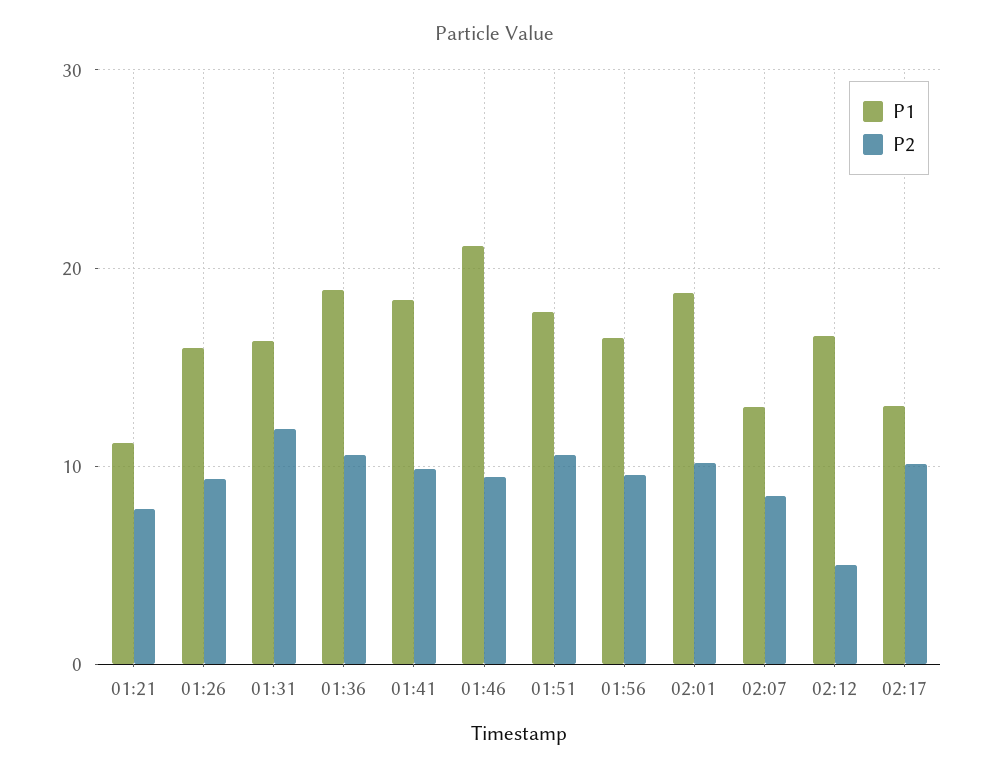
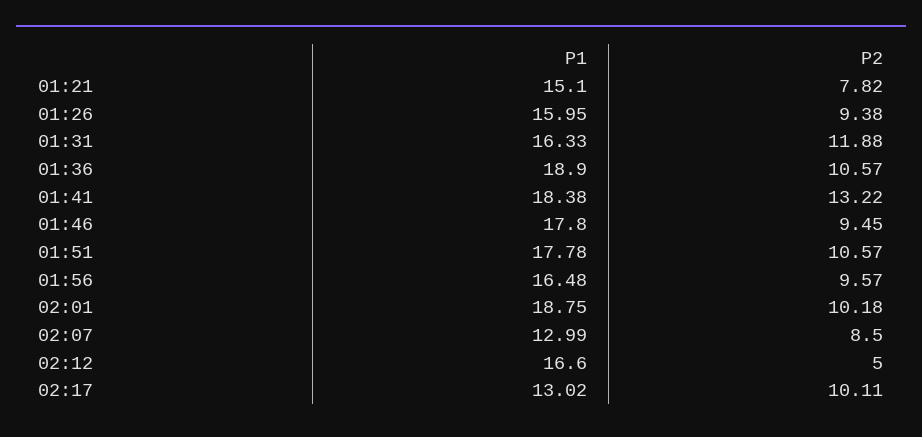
  {
    "P1": {
-     "01:21": 11,
+     "01:21": 15.1,
      "01:26": 15.95,
      "01:31": 16.33,
      "01:36": 18.9,
      "01:41": 18.38,
-     "01:46": 21,
+     "01:46": 17.8,
      "01:51": 17.78,
      "01:56": 16.48,
      "02:01": 18.75,
      "02:07": 12.99,
      "02:12": 16.6,
      "02:17": 13.02
    },
    "P2": {
      "01:21": 7.82,
      "01:26": 9.38,
      "01:31": 11.88,
      "01:36": 10.57,
-     "01:41": 10,
+     "01:41": 13.22,
      "01:46": 9.45,
      "01:51": 10.57,
      "01:56": 9.57,
      "02:01": 10.18,
      "02:07": 8.5,
      "02:12": 5,
      "02:17": 10.11
    }
  }

